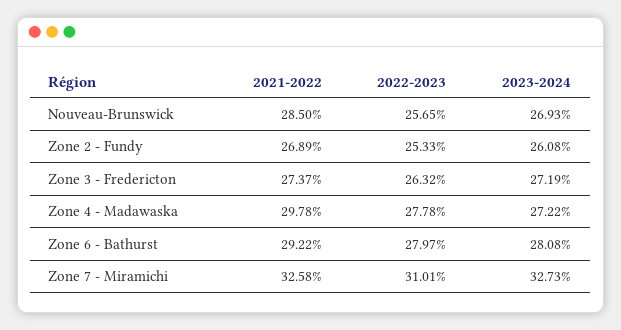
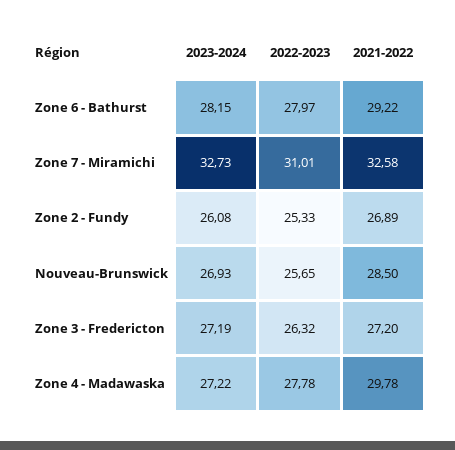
  {
    "2021-2022": {
      "Nouveau-Brunswick": 28.5,
      "Zone 2 - Fundy": 26.89,
-     "Zone 3 - Fredericton": 27.37,
+     "Zone 3 - Fredericton": 27.2,
      "Zone 4 - Madawaska": 29.78,
      "Zone 6 - Bathurst": 29.22,
      "Zone 7 - Miramichi": 32.58
    },
    "2022-2023": {
      "Nouveau-Brunswick": 25.65,
      "Zone 2 - Fundy": 25.33,
      "Zone 3 - Fredericton": 26.32,
      "Zone 4 - Madawaska": 27.78,
      "Zone 6 - Bathurst": 27.97,
      "Zone 7 - Miramichi": 31.01
    },
    "2023-2024": {
      "Nouveau-Brunswick": 26.93,
      "Zone 2 - Fundy": 26.08,
      "Zone 3 - Fredericton": 27.19,
      "Zone 4 - Madawaska": 27.22,
-     "Zone 6 - Bathurst": 28.08,
+     "Zone 6 - Bathurst": 28.15,
      "Zone 7 - Miramichi": 32.73
    }
  }

